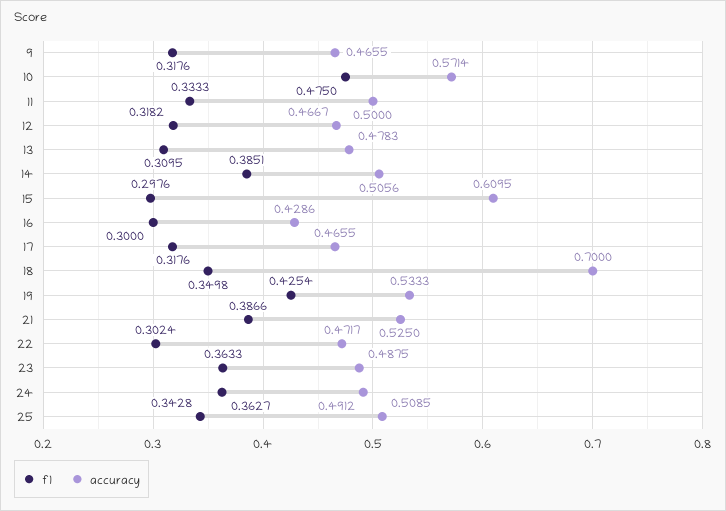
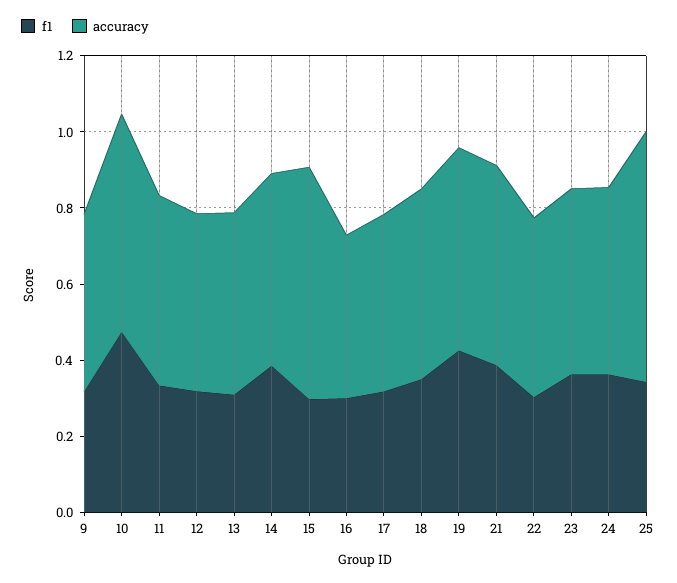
  {
    "f1": {
      "9": 0.3176,
      "10": 0.475,
      "11": 0.3333,
      "12": 0.3182,
      "13": 0.3095,
      "14": 0.3851,
      "15": 0.2976,
      "16": 0.3,
      "17": 0.3176,
      "18": 0.3498,
      "19": 0.4254,
      "21": 0.3866,
      "22": 0.3024,
      "23": 0.3633,
      "24": 0.3627,
      "25": 0.3428
    },
    "accuracy": {
      "9": 0.4655,
      "10": 0.5714,
      "11": 0.5,
      "12": 0.4667,
      "13": 0.4783,
      "14": 0.5056,
      "15": 0.6095,
      "16": 0.4286,
      "17": 0.4655,
-     "18": 0.7,
+     "18": 0.5,
      "19": 0.5333,
      "21": 0.525,
      "22": 0.4717,
      "23": 0.4875,
      "24": 0.4912,
-     "25": 0.5085
+     "25": 0.65
    }
  }

